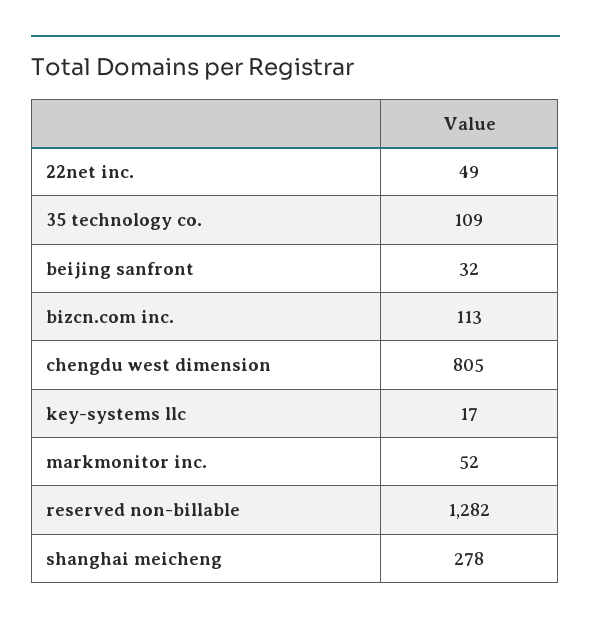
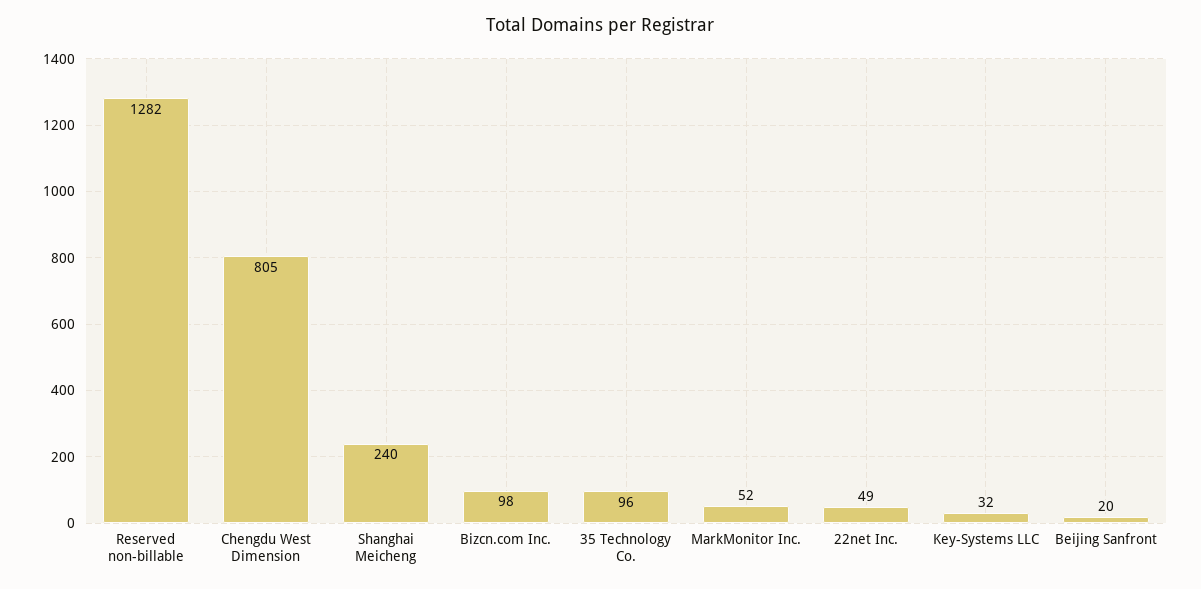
  {
    "22net inc.": 49,
-   "35 technology co.": 109,
+   "35 technology co.": 96,
-   "beijing sanfront": 32,
+   "beijing sanfront": 20,
-   "bizcn.com inc.": 113,
+   "bizcn.com inc.": 98,
    "chengdu west dimension": 805,
-   "key-systems llc": 17,
+   "key-systems llc": 32,
    "markmonitor inc.": 52,
    "reserved non-billable": 1282,
-   "shanghai meicheng": 278
+   "shanghai meicheng": 240
  }

